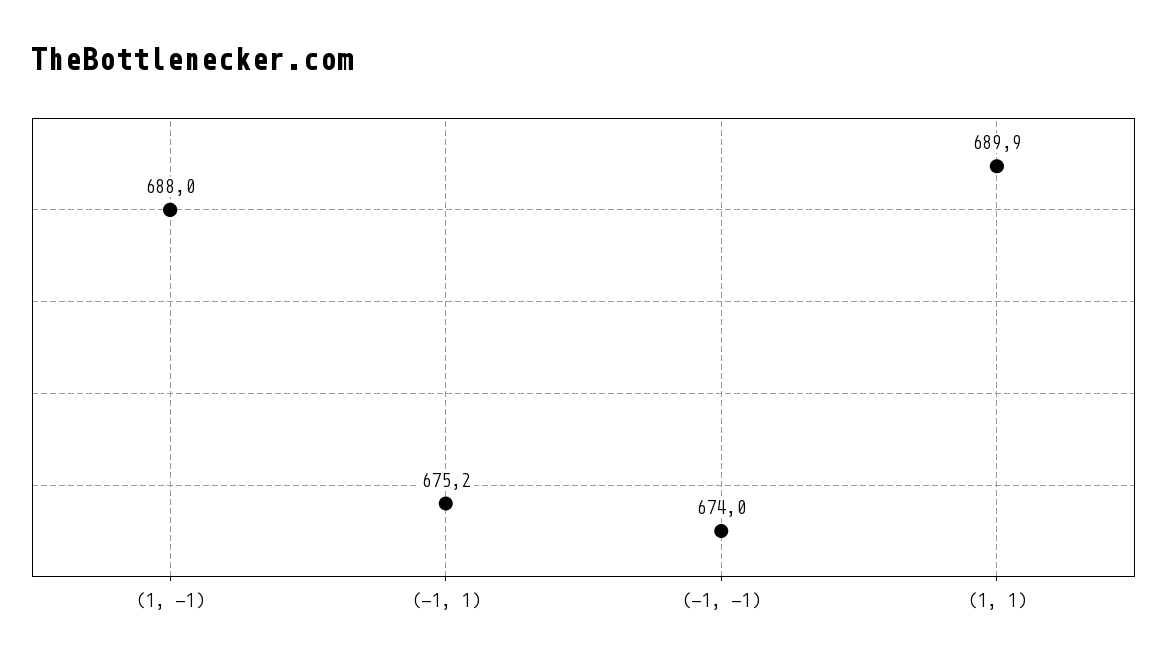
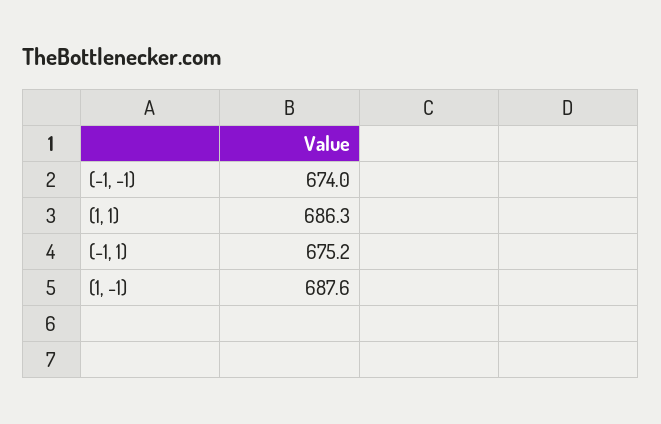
  {
-   "(1, -1)": 688,
+   "(1, -1)": 687.6,
    "(-1, 1)": 675.2,
    "(-1, -1)": 674,
-   "(1, 1)": 689.9
+   "(1, 1)": 686.3
  }

